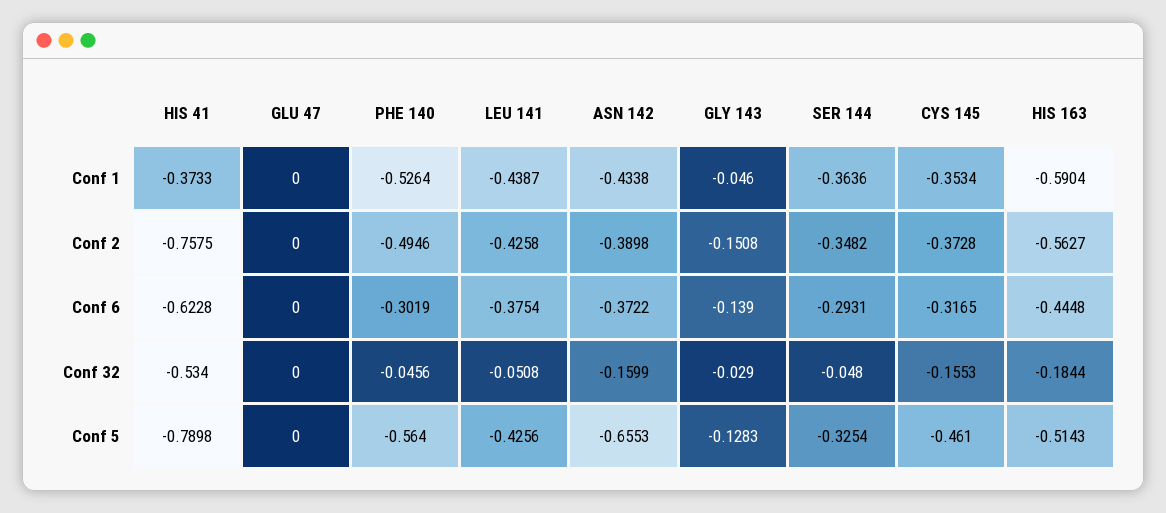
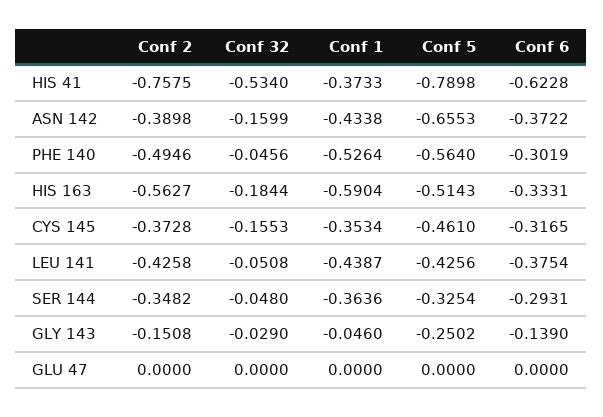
  {
    "HIS 41": {
      "Conf 1": -0.3733,
      "Conf 2": -0.7575,
      "Conf 6": -0.6228,
      "Conf 32": -0.534,
      "Conf 5": -0.7898
    },
    "GLU 47": {
      "Conf 1": 0,
      "Conf 2": 0,
      "Conf 6": 0,
      "Conf 32": 0,
      "Conf 5": 0
    },
    "PHE 140": {
      "Conf 1": -0.5264,
      "Conf 2": -0.4946,
      "Conf 6": -0.3019,
      "Conf 32": -0.0456,
      "Conf 5": -0.564
    },
    "LEU 141": {
      "Conf 1": -0.4387,
      "Conf 2": -0.4258,
      "Conf 6": -0.3754,
      "Conf 32": -0.0508,
      "Conf 5": -0.4256
    },
    "ASN 142": {
      "Conf 1": -0.4338,
      "Conf 2": -0.3898,
      "Conf 6": -0.3722,
      "Conf 32": -0.1599,
      "Conf 5": -0.6553
    },
    "GLY 143": {
      "Conf 1": -0.046,
      "Conf 2": -0.1508,
      "Conf 6": -0.139,
      "Conf 32": -0.029,
-     "Conf 5": -0.1283
+     "Conf 5": -0.2502
    },
    "SER 144": {
      "Conf 1": -0.3636,
      "Conf 2": -0.3482,
      "Conf 6": -0.2931,
      "Conf 32": -0.048,
      "Conf 5": -0.3254
    },
    "CYS 145": {
      "Conf 1": -0.3534,
      "Conf 2": -0.3728,
      "Conf 6": -0.3165,
      "Conf 32": -0.1553,
      "Conf 5": -0.461
    },
    "HIS 163": {
      "Conf 1": -0.5904,
      "Conf 2": -0.5627,
-     "Conf 6": -0.4448,
+     "Conf 6": -0.3331,
      "Conf 32": -0.1844,
      "Conf 5": -0.5143
    }
  }

